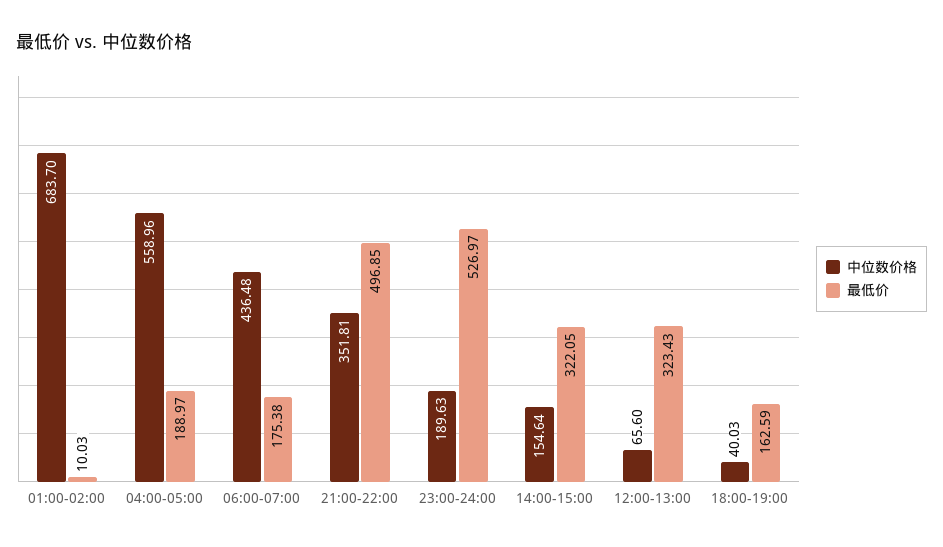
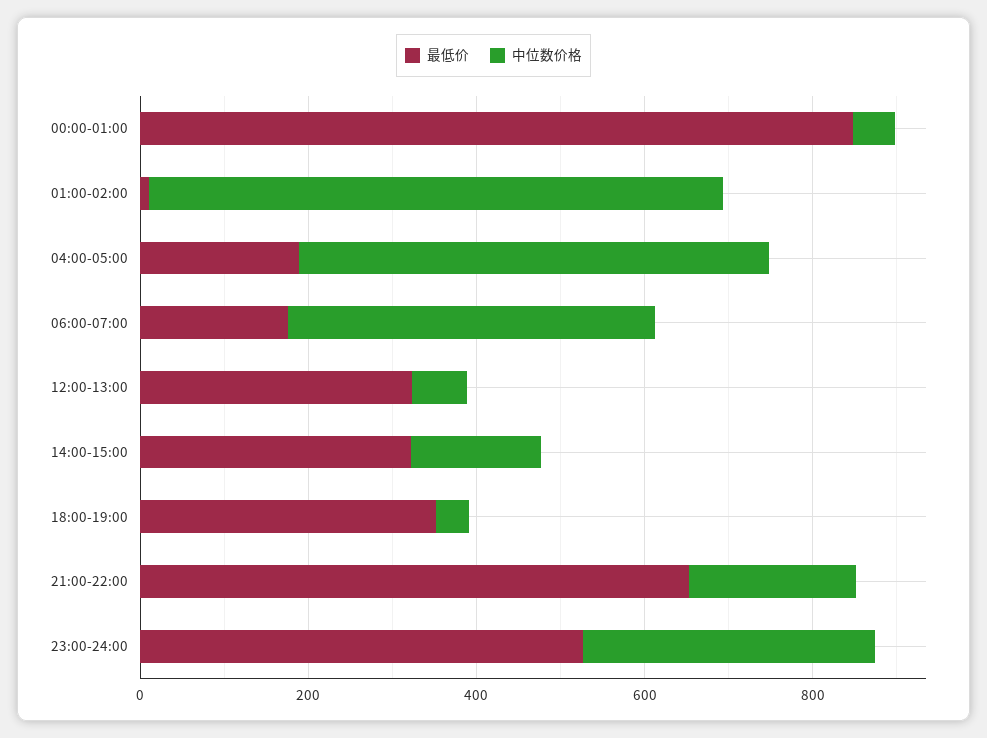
  {
    "中位数价格": {
      "01:00-02:00": 683.7,
      "04:00-05:00": 558.96,
      "06:00-07:00": 436.48,
-     "21:00-22:00": 351.81,
+     "21:00-22:00": 200,
-     "23:00-24:00": 189.63,
+     "23:00-24:00": 350,
      "14:00-15:00": 154.64,
      "12:00-13:00": 65.6,
-     "18:00-19:00": 40.03
+     "18:00-19:00": 40.03,
+     "00:00-01:00": 50
    },
    "最低价": {
      "01:00-02:00": 10.03,
      "04:00-05:00": 188.97,
      "06:00-07:00": 175.38,
-     "21:00-22:00": 496.85,
+     "21:00-22:00": 650,
      "23:00-24:00": 526.97,
      "14:00-15:00": 322.05,
      "12:00-13:00": 323.43,
-     "18:00-19:00": 162.59
+     "18:00-19:00": 350,
+     "00:00-01:00": 850
    }
  }

